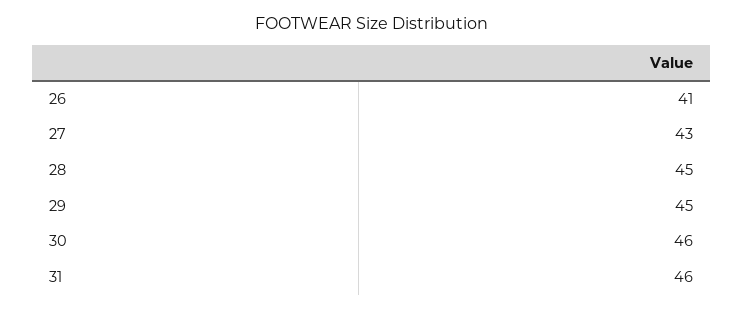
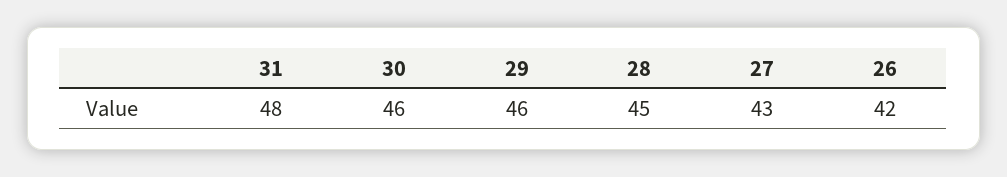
  {
-   "26": 41,
+   "26": 42,
    "27": 43,
    "28": 45,
-   "29": 45,
+   "29": 46,
    "30": 46,
-   "31": 46
+   "31": 48
  }

